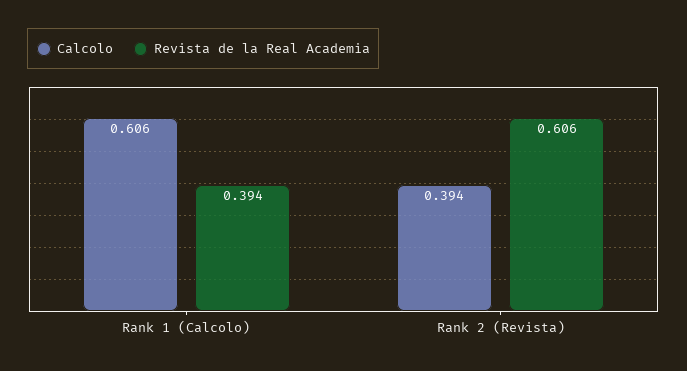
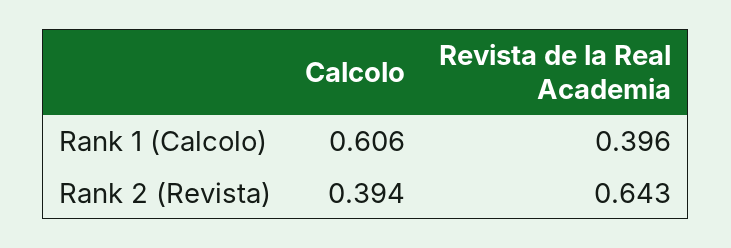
  {
    "Calcolo": {
      "Rank 1 (Calcolo)": 0.606,
      "Rank 2 (Revista)": 0.394
    },
    "Revista de la Real Academia": {
-     "Rank 1 (Calcolo)": 0.394,
+     "Rank 1 (Calcolo)": 0.396,
-     "Rank 2 (Revista)": 0.606
+     "Rank 2 (Revista)": 0.643
    }
  }

